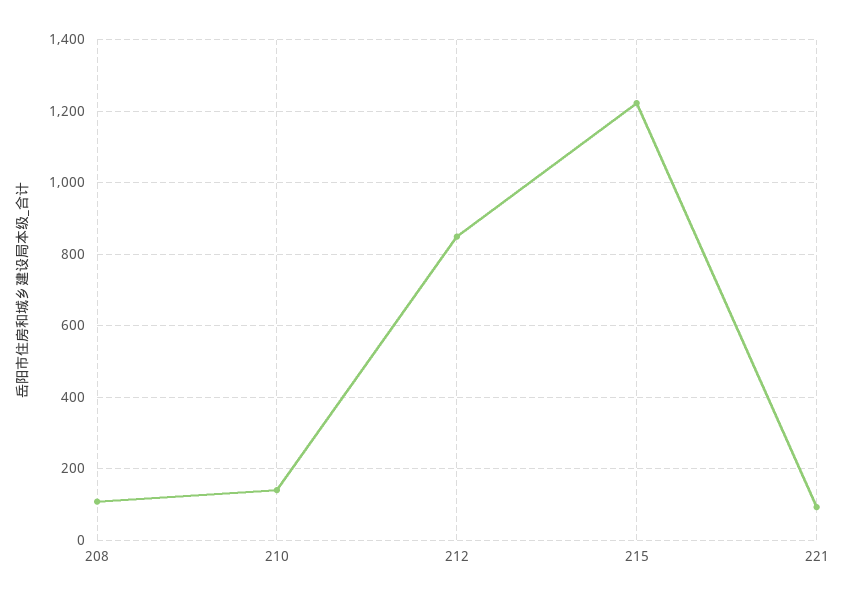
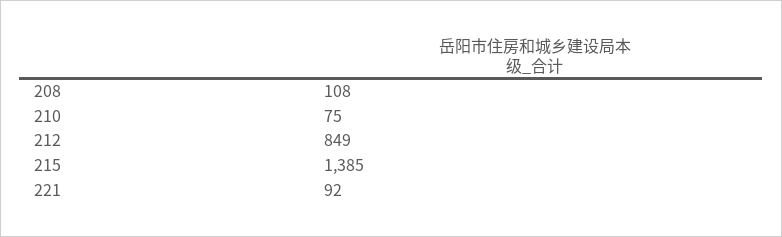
  {
    "208": 108,
-   "210": 140,
+   "210": 75,
    "212": 849,
-   "215": 1220,
+   "215": 1385,
    "221": 92
  }

